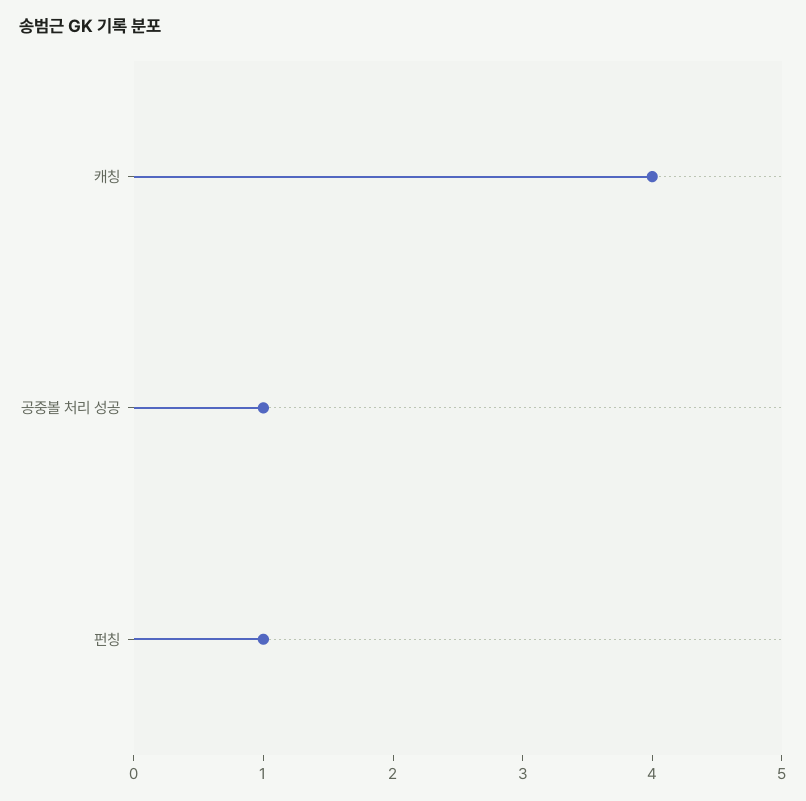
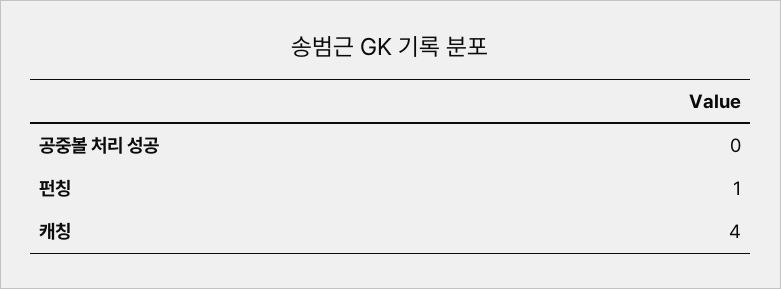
  {
    "캐칭": 4,
-   "공중볼 처리 성공": 1,
+   "공중볼 처리 성공": 0,
    "펀칭": 1
  }

